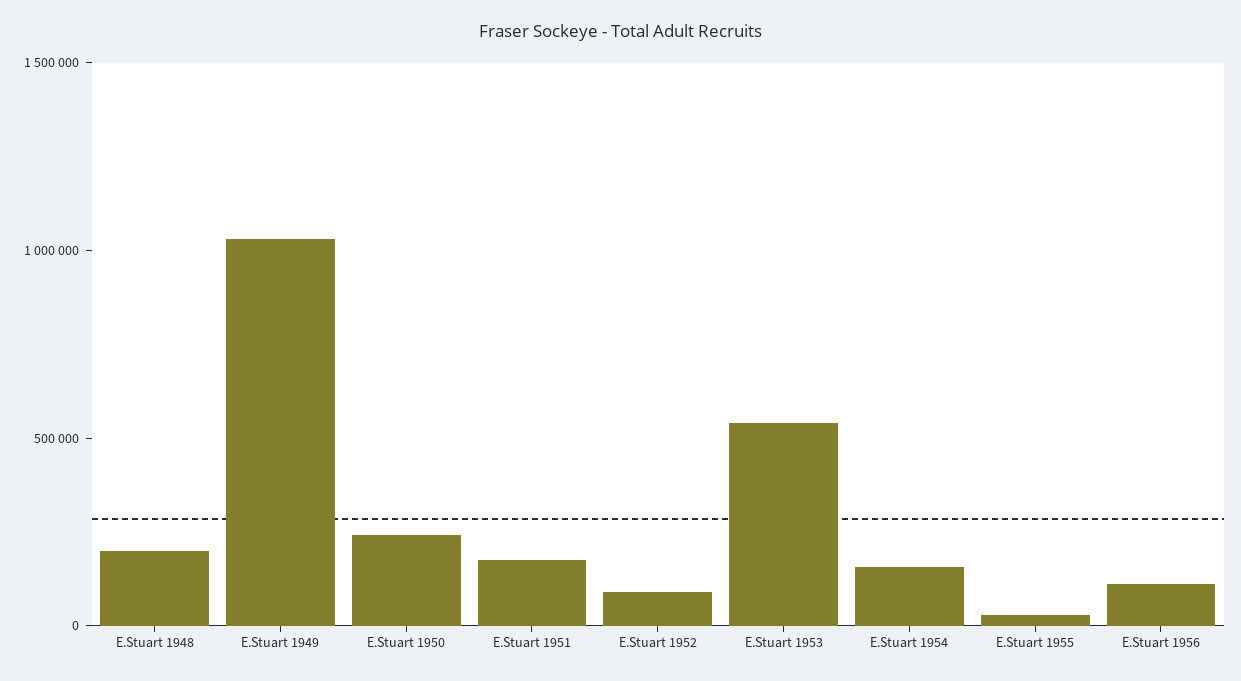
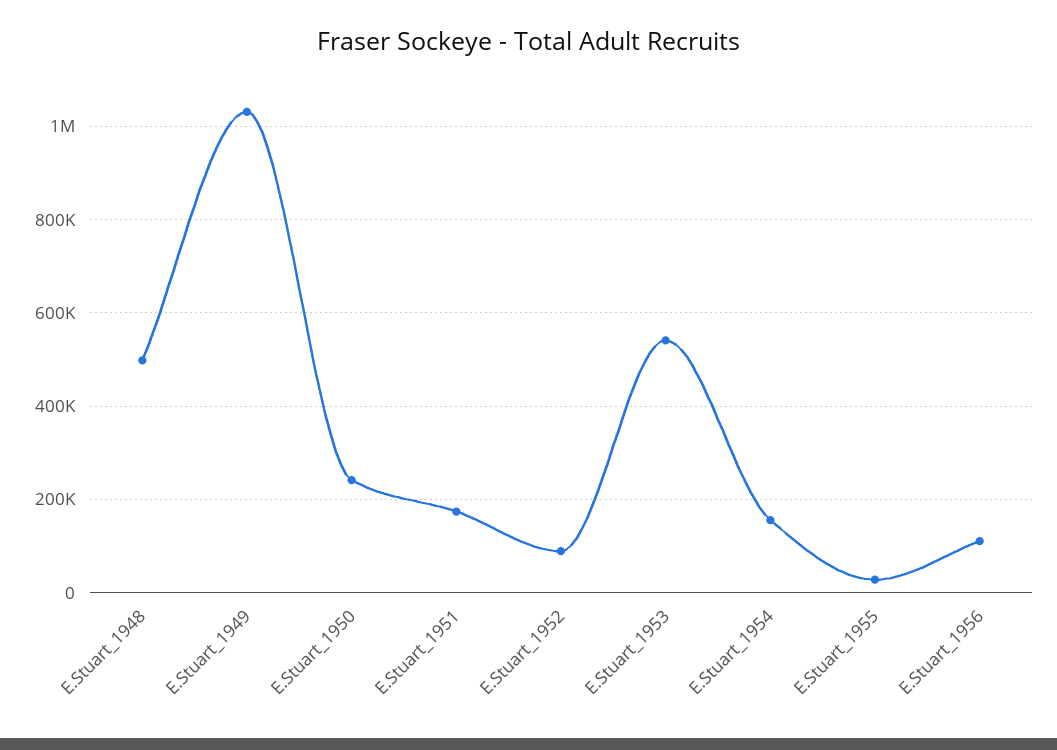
  {
-   "E.Stuart 1948": 200000,
+   "E.Stuart 1948": 500000,
    "E.Stuart 1949": 1040000,
    "E.Stuart 1950": 240000,
    "E.Stuart 1951": 180000,
    "E.Stuart 1952": 80000,
    "E.Stuart 1953": 540000,
    "E.Stuart 1954": 160000,
    "E.Stuart 1955": 20000,
    "E.Stuart 1956": 120000
  }

